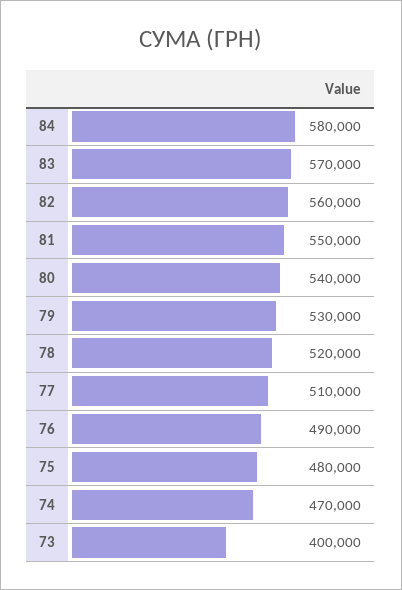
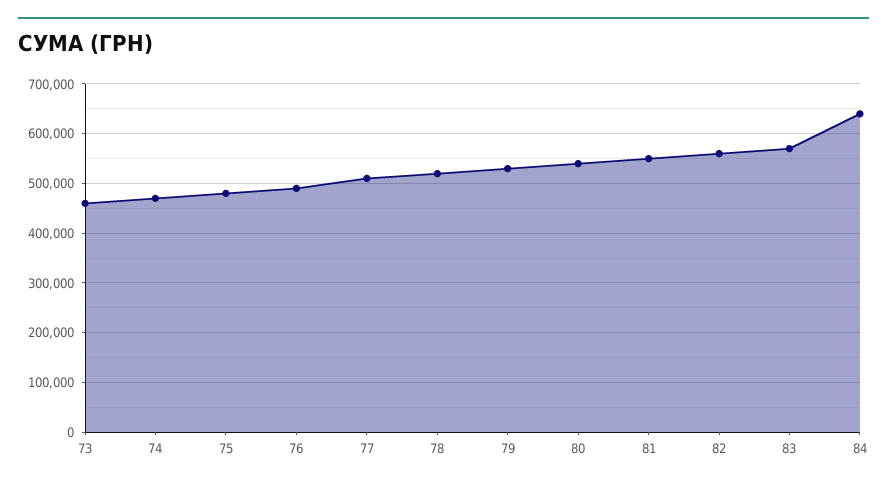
  {
-   "84": 580000,
+   "84": 640000,
    "83": 570000,
    "82": 560000,
    "81": 550000,
    "80": 540000,
    "79": 530000,
    "78": 520000,
    "77": 510000,
    "76": 490000,
    "75": 480000,
    "74": 470000,
-   "73": 400000
+   "73": 460000
  }

